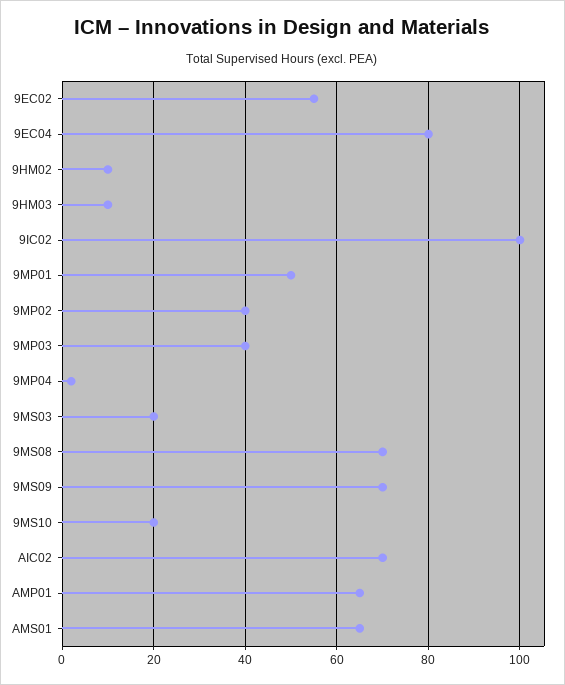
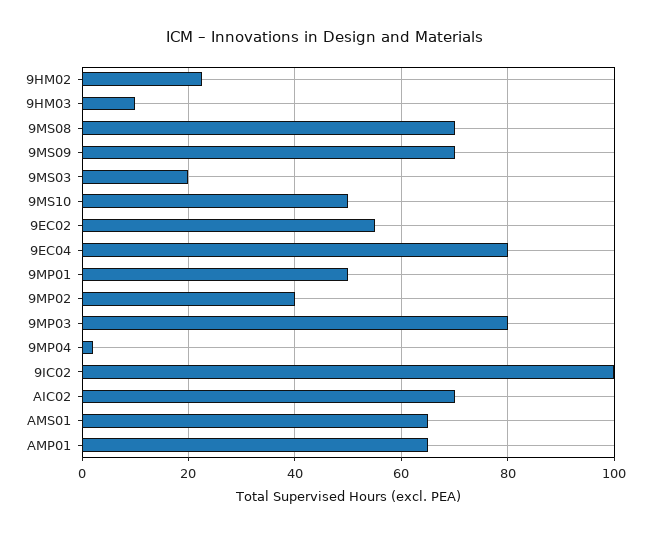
  {
    "9EC02": 56,
    "9EC04": 80,
-   "9HM02": 10,
+   "9HM02": 22,
    "9HM03": 10,
    "9IC02": 100,
    "9MP01": 50,
    "9MP02": 40,
-   "9MP03": 40,
+   "9MP03": 80,
    "9MP04": 2,
    "9MS03": 20,
    "9MS08": 70,
    "9MS09": 70,
-   "9MS10": 20,
+   "9MS10": 50,
    "AIC02": 70,
    "AMP01": 66,
    "AMS01": 66
  }

